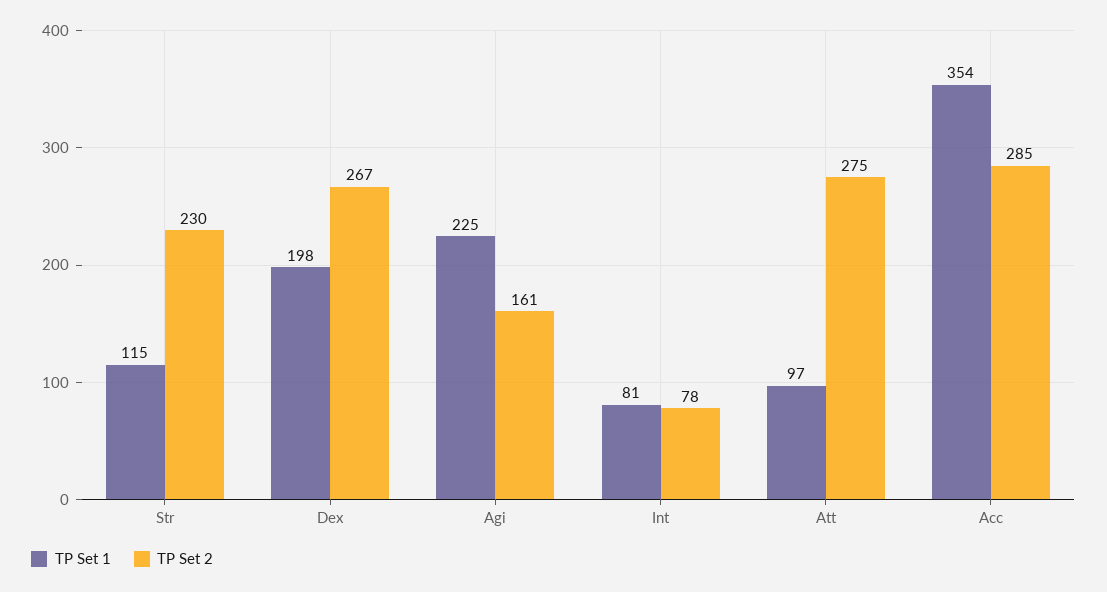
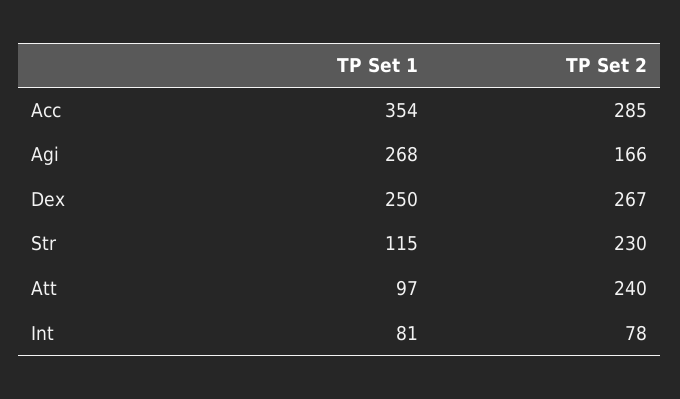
  {
    "TP Set 1": {
      "Str": 115,
-     "Dex": 198,
+     "Dex": 250,
-     "Agi": 225,
+     "Agi": 268,
      "Int": 81,
      "Att": 97,
      "Acc": 354
    },
    "TP Set 2": {
      "Str": 230,
      "Dex": 267,
-     "Agi": 161,
+     "Agi": 166,
      "Int": 78,
-     "Att": 275,
+     "Att": 240,
      "Acc": 285
    }
  }

